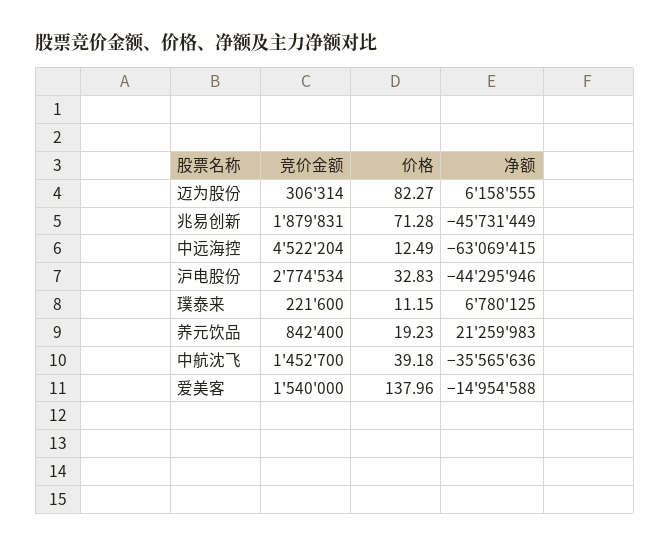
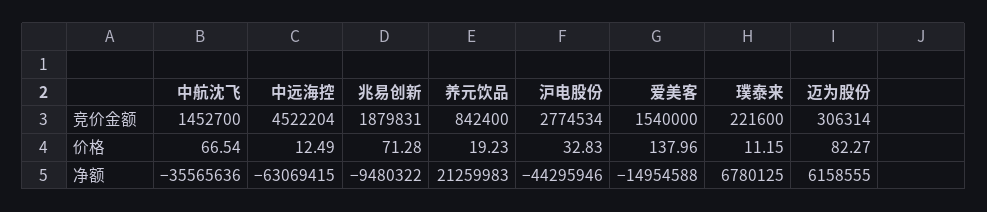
  {
    "竞价金额": {
      "迈为股份": 306314,
      "兆易创新": 1879831,
      "中远海控": 4522204,
      "沪电股份": 2774534,
      "璞泰来": 221600,
      "养元饮品": 842400,
      "中航沈飞": 1452700,
      "爱美客": 1540000
    },
    "价格": {
      "迈为股份": 82.27,
      "兆易创新": 71.28,
      "中远海控": 12.49,
      "沪电股份": 32.83,
      "璞泰来": 11.15,
      "养元饮品": 19.23,
-     "中航沈飞": 39.18,
+     "中航沈飞": 66.54,
      "爱美客": 137.96
    },
    "净额": {
      "迈为股份": 6158555,
-     "兆易创新": -45731449,
+     "兆易创新": -9480322,
      "中远海控": -63069415,
      "沪电股份": -44295946,
      "璞泰来": 6780125,
      "养元饮品": 21259983,
      "中航沈飞": -35565636,
      "爱美客": -14954588
    }
  }

